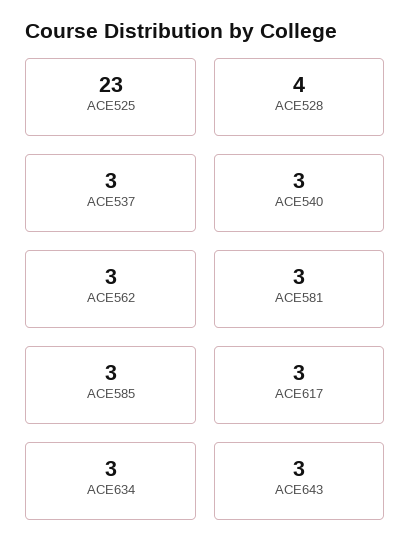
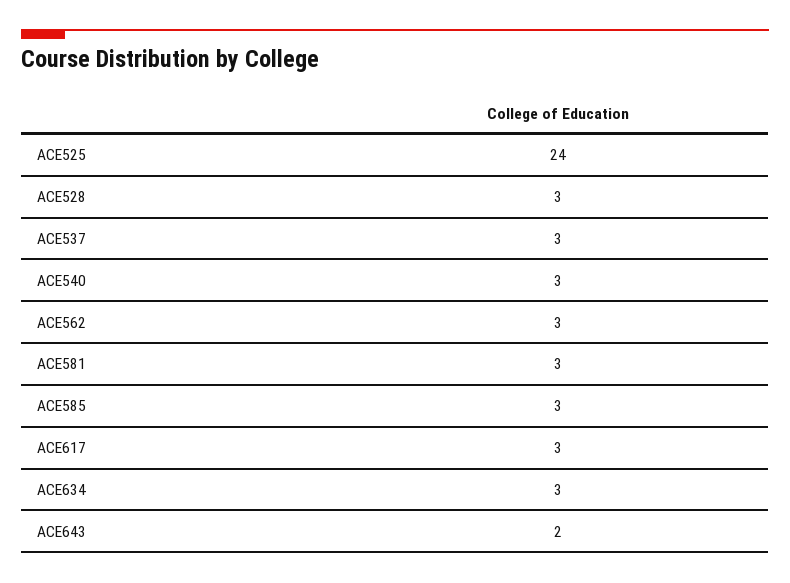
  {
-   "ACE525": 23,
+   "ACE525": 24,
-   "ACE528": 4,
+   "ACE528": 3,
    "ACE537": 3,
    "ACE540": 3,
    "ACE562": 3,
    "ACE581": 3,
    "ACE585": 3,
    "ACE617": 3,
    "ACE634": 3,
-   "ACE643": 3
+   "ACE643": 2
  }

